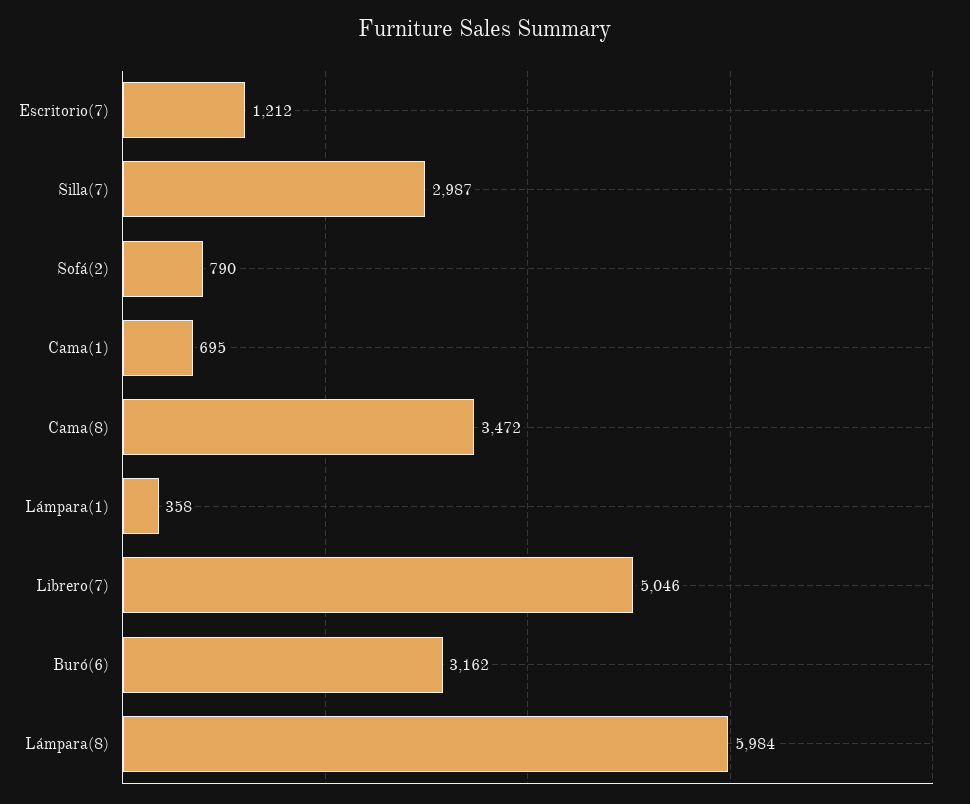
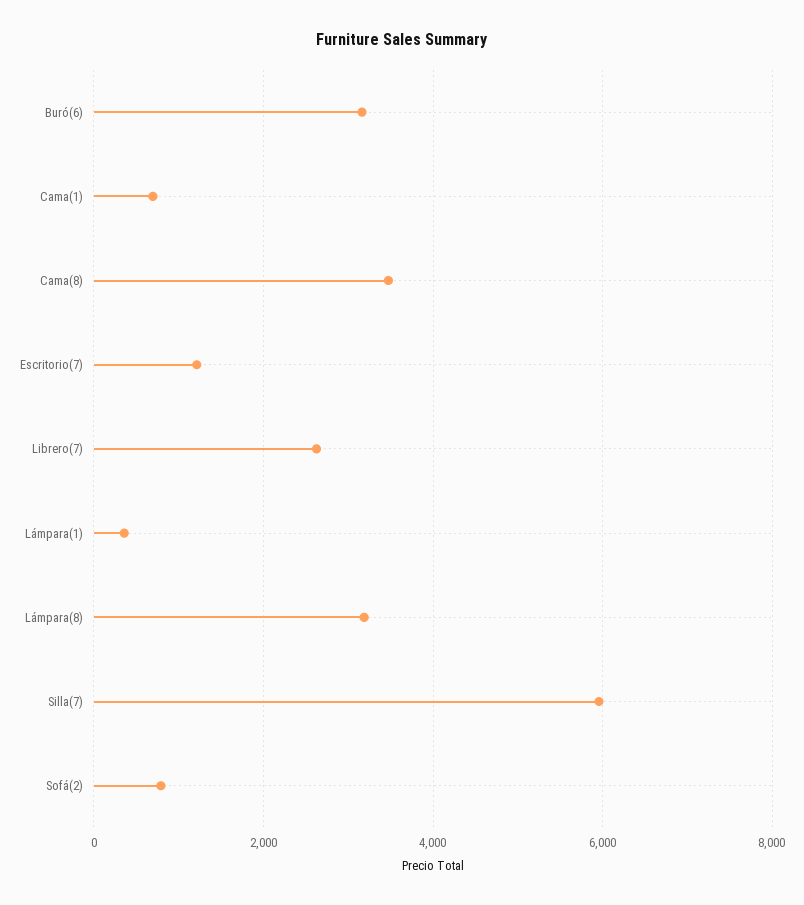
  {
    "Escritorio(7)": 1212,
-   "Silla(7)": 2987,
+   "Silla(7)": 6000,
    "Sofá(2)": 790,
    "Cama(1)": 695,
    "Cama(8)": 3472,
    "Lámpara(1)": 358,
-   "Librero(7)": 5046,
+   "Librero(7)": 2600,
    "Buró(6)": 3162,
-   "Lámpara(8)": 5984
+   "Lámpara(8)": 3200
  }

